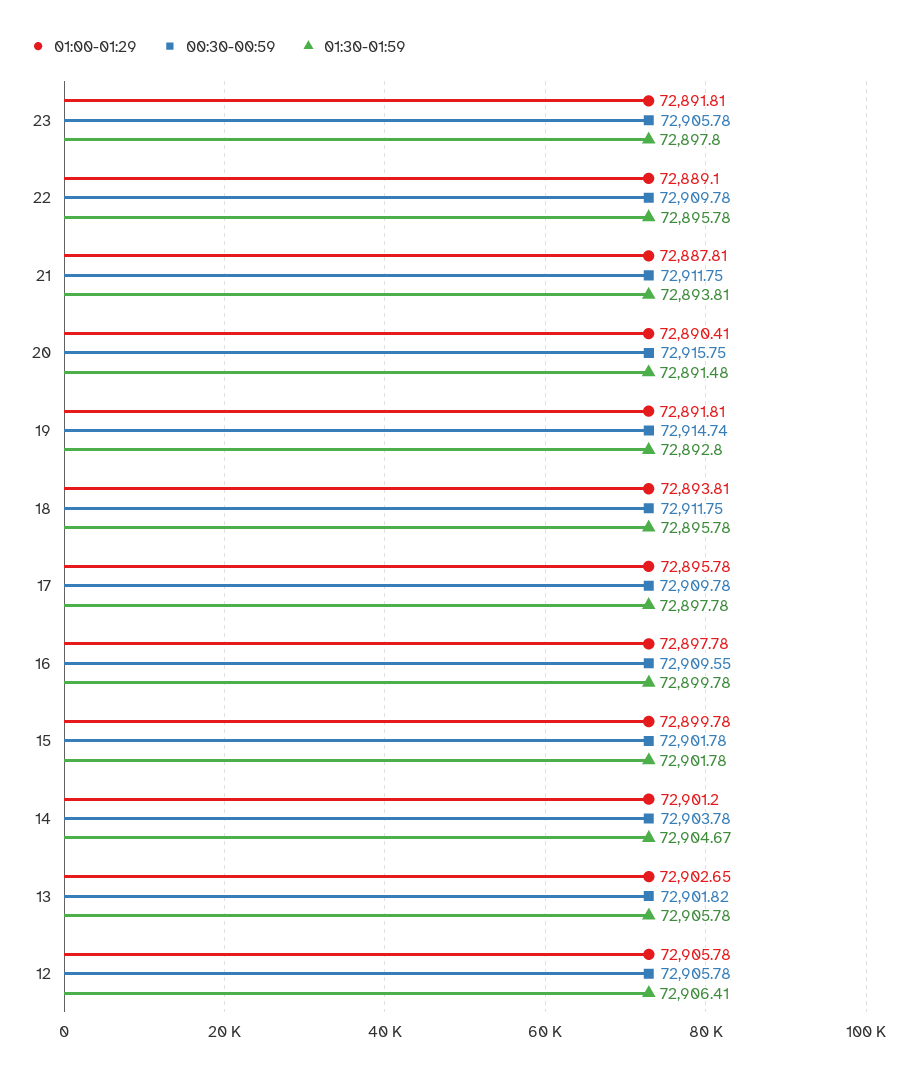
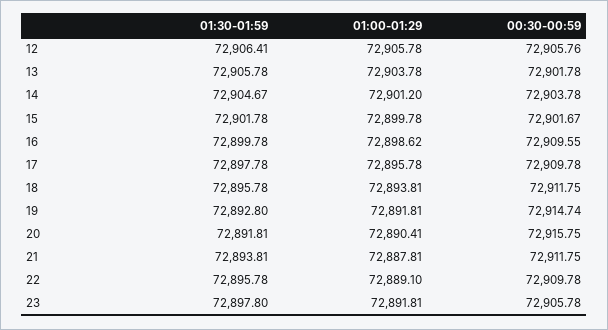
  {
    "01:00-01:29": {
      "23": 72891.81,
      "22": 72889.1,
      "21": 72887.81,
      "20": 72890.41,
      "19": 72891.81,
      "18": 72893.81,
      "17": 72895.78,
-     "16": 72897.78,
+     "16": 72898.62,
      "15": 72899.78,
      "14": 72901.2,
-     "13": 72902.65,
+     "13": 72903.78,
      "12": 72905.78
    },
    "00:30-00:59": {
      "23": 72905.78,
      "22": 72909.78,
      "21": 72911.75,
      "20": 72915.75,
      "19": 72914.74,
      "18": 72911.75,
      "17": 72909.78,
      "16": 72909.55,
-     "15": 72901.78,
+     "15": 72901.67,
      "14": 72903.78,
-     "13": 72901.82,
+     "13": 72901.78,
-     "12": 72905.78
+     "12": 72905.76
    },
    "01:30-01:59": {
      "23": 72897.8,
      "22": 72895.78,
      "21": 72893.81,
-     "20": 72891.48,
+     "20": 72891.81,
      "19": 72892.8,
      "18": 72895.78,
      "17": 72897.78,
      "16": 72899.78,
      "15": 72901.78,
      "14": 72904.67,
      "13": 72905.78,
      "12": 72906.41
    }
  }

